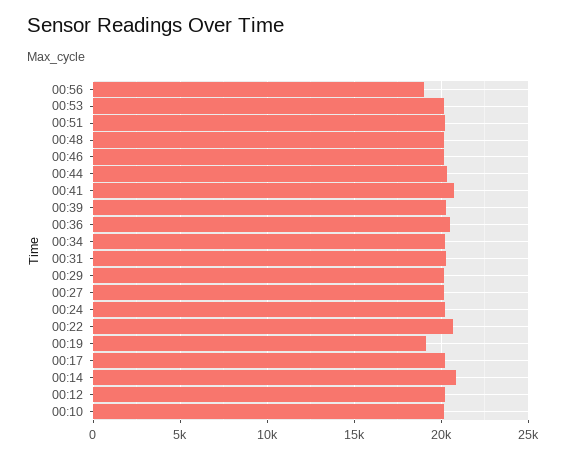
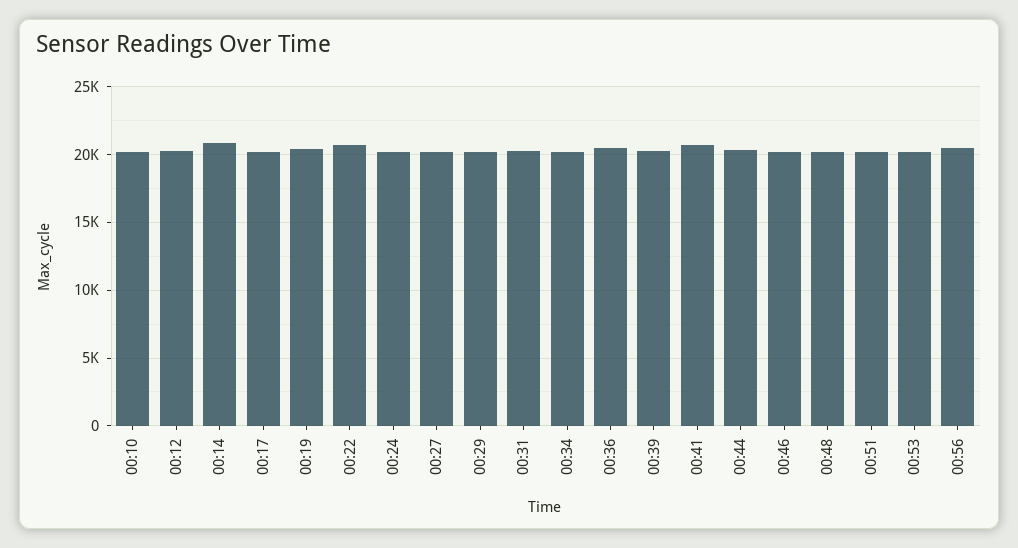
  {
-   "00:56": 19000,
+   "00:56": 20500,
    "00:53": 20000,
    "00:51": 20000,
    "00:48": 20000,
    "00:46": 20000,
    "00:44": 20500,
    "00:41": 20500,
    "00:39": 20500,
    "00:36": 20500,
    "00:34": 20000,
    "00:31": 20500,
    "00:29": 20000,
    "00:27": 20000,
    "00:24": 20000,
    "00:22": 20500,
-   "00:19": 19000,
+   "00:19": 20500,
    "00:17": 20000,
    "00:14": 21000,
    "00:12": 20000,
    "00:10": 20000
  }

